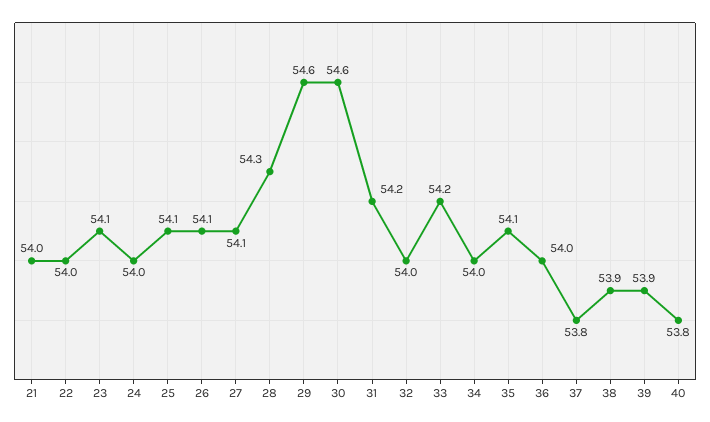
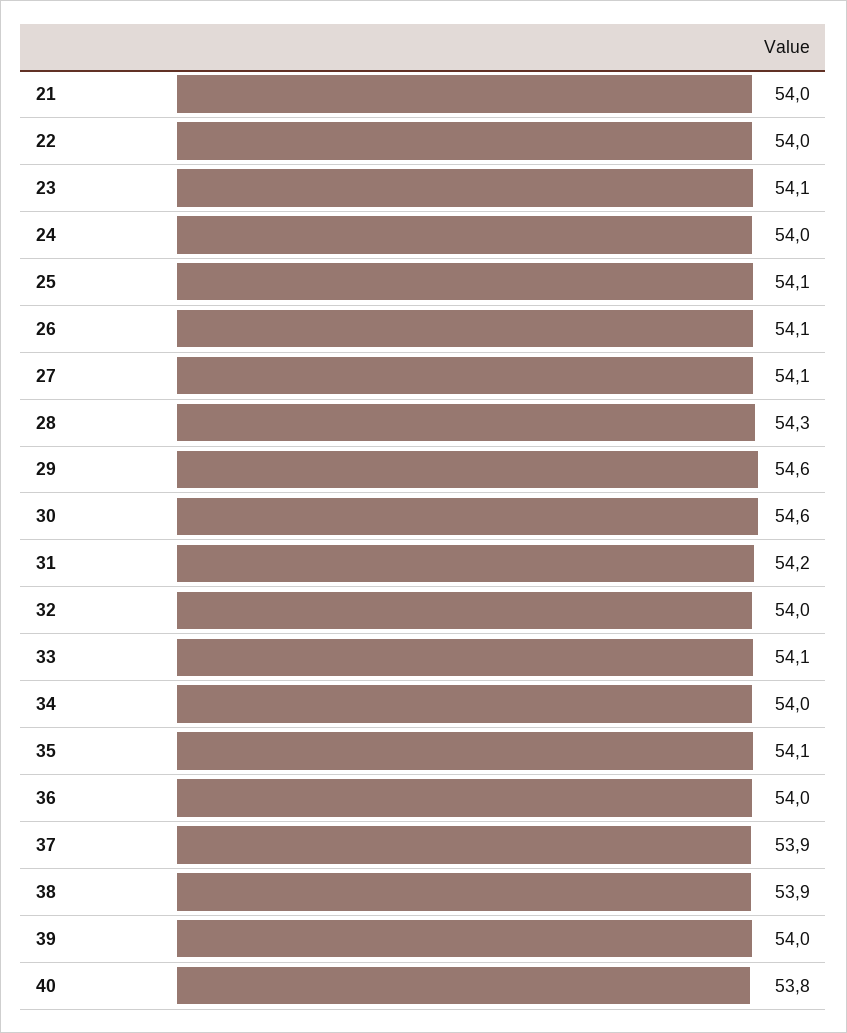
  {
    "21": 54,
    "22": 54,
    "23": 54.1,
    "24": 54,
    "25": 54.1,
    "26": 54.1,
    "27": 54.1,
    "28": 54.3,
    "29": 54.6,
    "30": 54.6,
    "31": 54.2,
    "32": 54,
-   "33": 54.2,
+   "33": 54.1,
    "34": 54,
    "35": 54.1,
    "36": 54,
-   "37": 53.8,
+   "37": 53.9,
    "38": 53.9,
-   "39": 53.9,
+   "39": 54,
    "40": 53.8
  }

